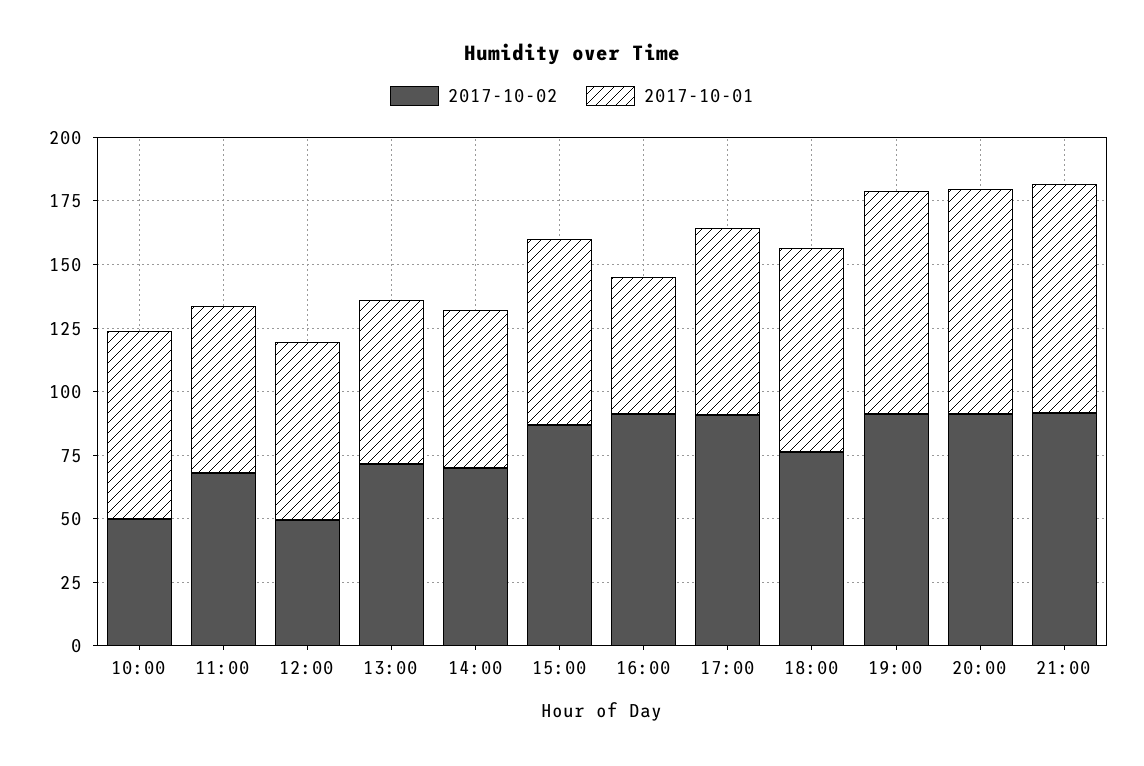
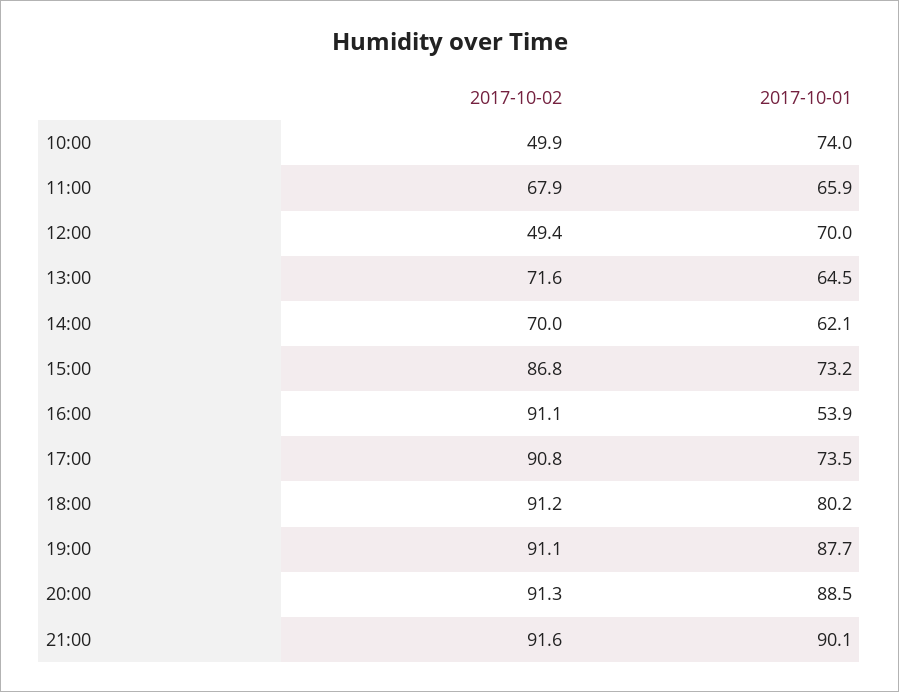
  {
    "2017-10-02": {
      "10:00": 49.9,
      "11:00": 67.9,
      "12:00": 49.4,
      "13:00": 71.6,
      "14:00": 70,
      "15:00": 86.8,
      "16:00": 91.1,
      "17:00": 90.8,
-     "18:00": 75,
+     "18:00": 91.2,
      "19:00": 91.1,
      "20:00": 91.3,
      "21:00": 91.6
    },
    "2017-10-01": {
      "10:00": 74,
      "11:00": 65.9,
      "12:00": 70,
      "13:00": 64.5,
      "14:00": 62.1,
      "15:00": 73.2,
      "16:00": 53.9,
      "17:00": 73.5,
      "18:00": 80.2,
      "19:00": 87.7,
      "20:00": 88.5,
      "21:00": 90.1
    }
  }

